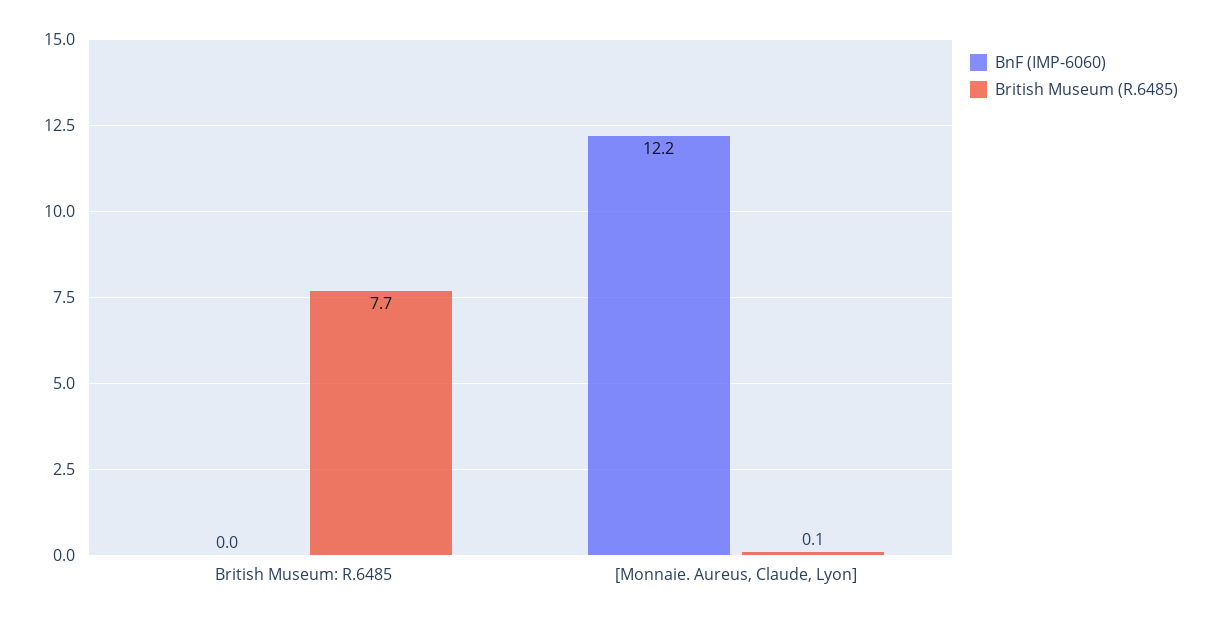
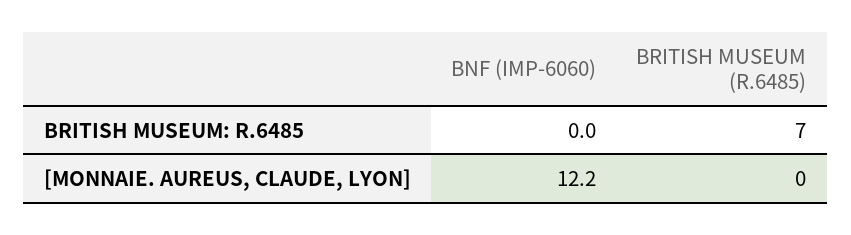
  {
    "BnF (IMP-6060)": {
      "British Museum: R.6485": 0,
      "[Monnaie. Aureus, Claude, Lyon]": 12.2
    },
    "British Museum (R.6485)": {
-     "British Museum: R.6485": 7.7,
+     "British Museum: R.6485": 7,
-     "[Monnaie. Aureus, Claude, Lyon]": 0.1
+     "[Monnaie. Aureus, Claude, Lyon]": 0
    }
  }

